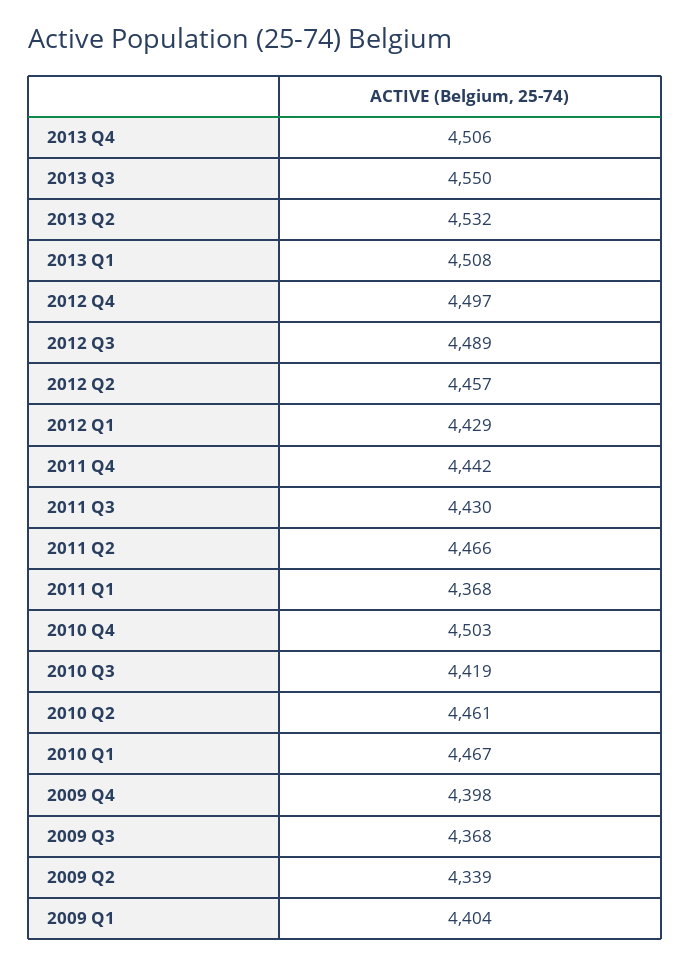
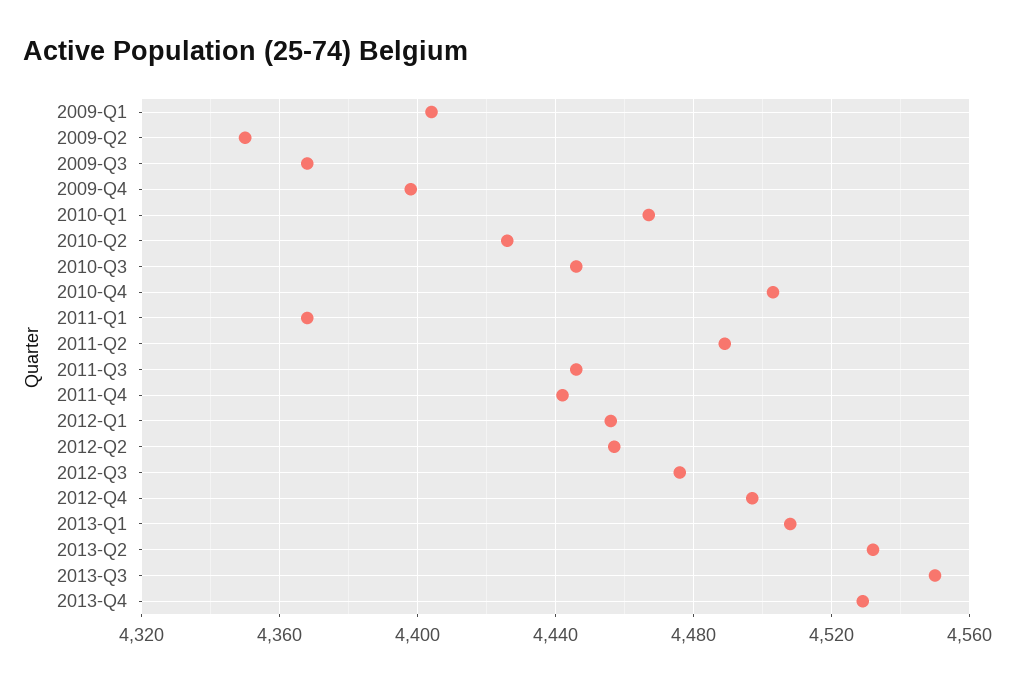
  {
-   "2013 Q4": 4506,
+   "2013 Q4": 4530,
    "2013 Q3": 4550,
    "2013 Q2": 4532,
    "2013 Q1": 4508,
    "2012 Q4": 4497,
-   "2012 Q3": 4489,
+   "2012 Q3": 4475,
    "2012 Q2": 4457,
-   "2012 Q1": 4429,
+   "2012 Q1": 4455,
    "2011 Q4": 4442,
-   "2011 Q3": 4430,
+   "2011 Q3": 4445,
-   "2011 Q2": 4466,
+   "2011 Q2": 4490,
    "2011 Q1": 4368,
    "2010 Q4": 4503,
-   "2010 Q3": 4419,
+   "2010 Q3": 4445,
-   "2010 Q2": 4461,
+   "2010 Q2": 4425,
    "2010 Q1": 4467,
    "2009 Q4": 4398,
    "2009 Q3": 4368,
-   "2009 Q2": 4339,
+   "2009 Q2": 4350,
    "2009 Q1": 4404
  }

